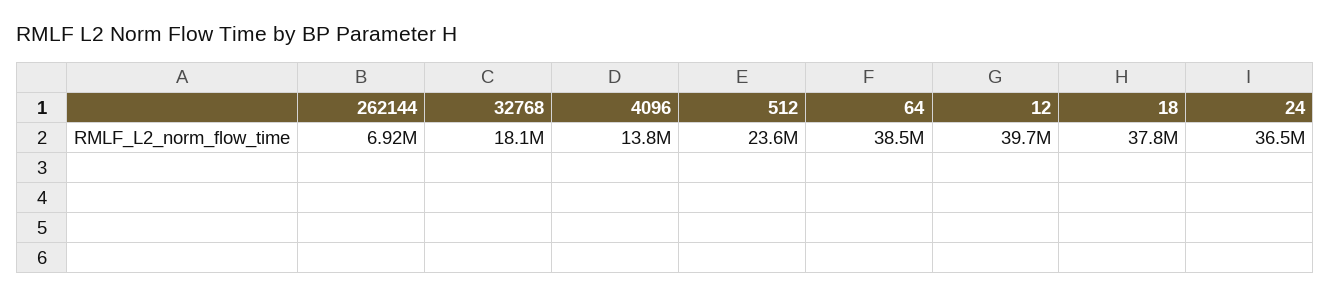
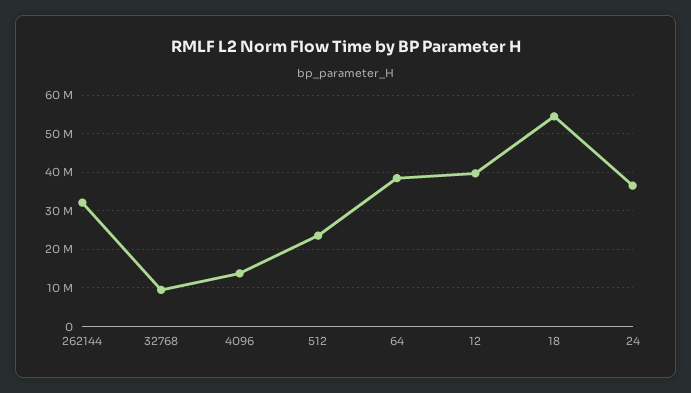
  {
-   "262144": 6920000,
+   "262144": 32000000,
-   "32768": 18100000,
+   "32768": 10000000,
    "4096": 13800000,
    "512": 23600000,
    "64": 38500000,
    "12": 39700000,
-   "18": 37800000,
+   "18": 54000000,
    "24": 36500000
  }

